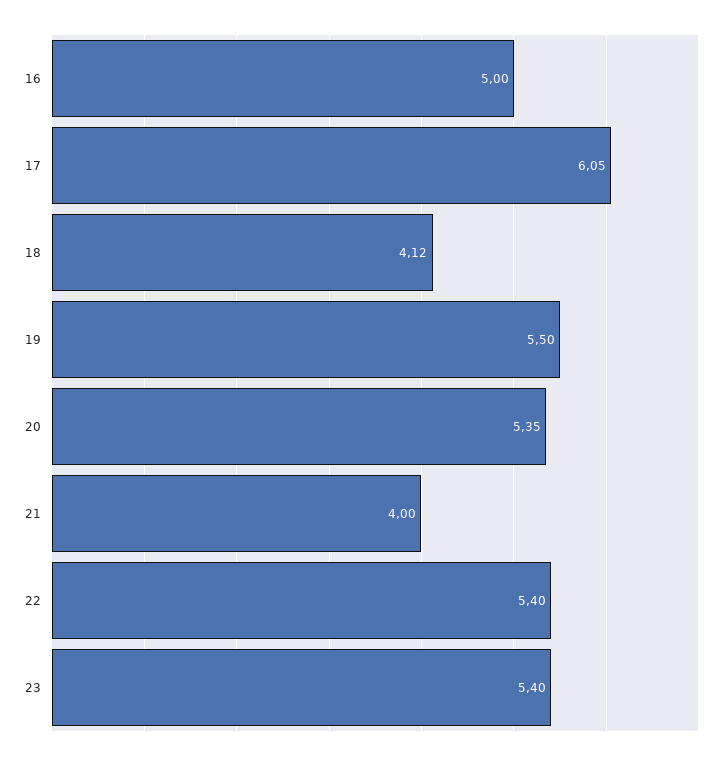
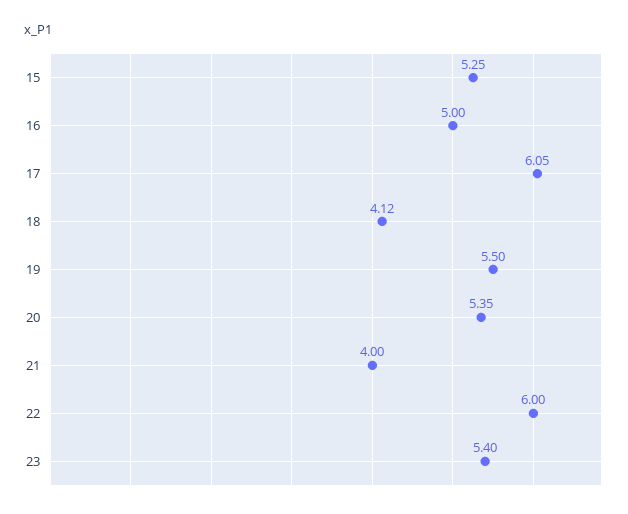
  {
    "16": 5,
    "17": 6.05,
    "18": 4.12,
    "19": 5.5,
    "20": 5.35,
    "21": 4,
-   "22": 5.4,
+   "22": 6,
-   "23": 5.4
+   "23": 5.4,
+   "15": 5.25
  }

